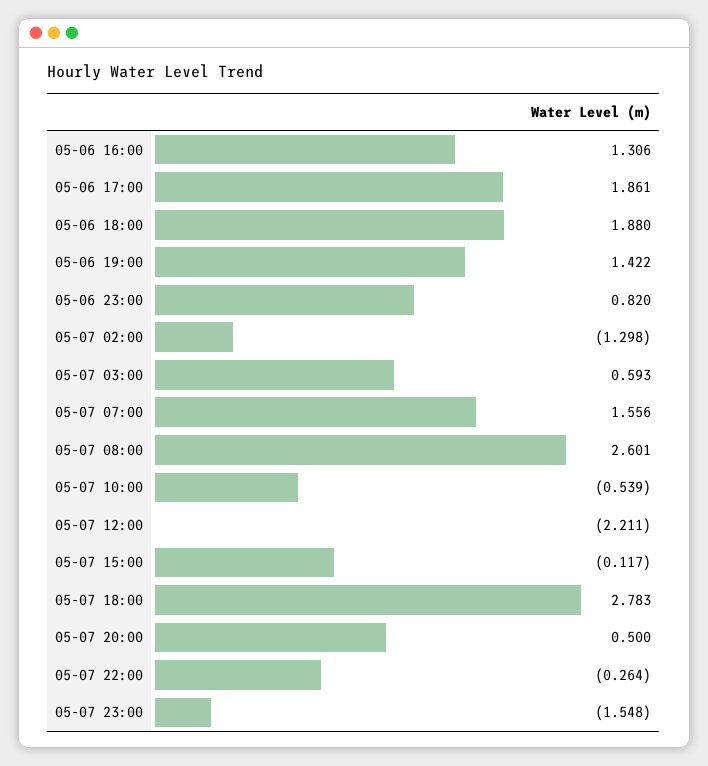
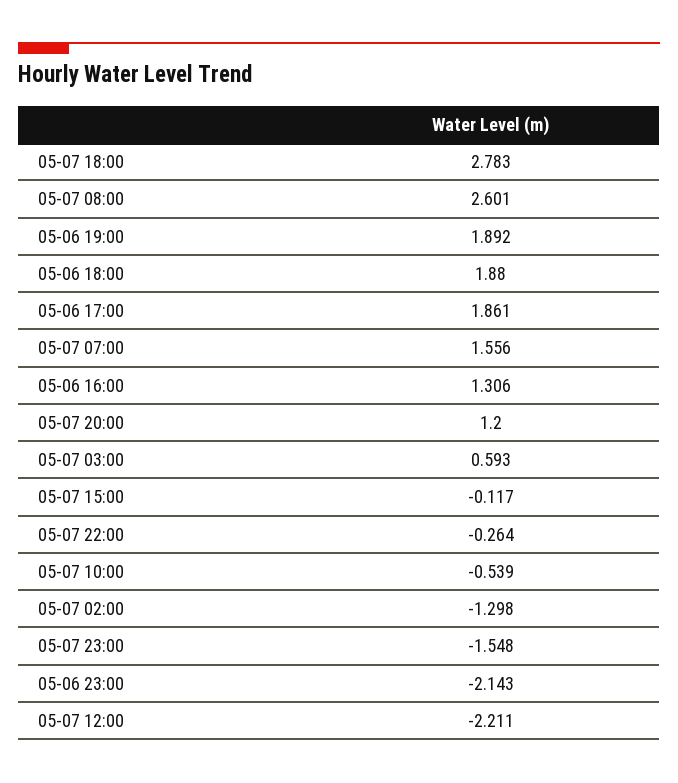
  {
    "05-06 16:00": 1.306,
    "05-06 17:00": 1.861,
    "05-06 18:00": 1.88,
-   "05-06 19:00": 1.422,
+   "05-06 19:00": 1.892,
-   "05-06 23:00": 0.82,
+   "05-06 23:00": -2.143,
    "05-07 02:00": -1.298,
    "05-07 03:00": 0.593,
    "05-07 07:00": 1.556,
    "05-07 08:00": 2.601,
    "05-07 10:00": -0.539,
    "05-07 12:00": -2.211,
    "05-07 15:00": -0.117,
    "05-07 18:00": 2.783,
-   "05-07 20:00": 0.5,
+   "05-07 20:00": 1.2,
    "05-07 22:00": -0.264,
    "05-07 23:00": -1.548
  }

